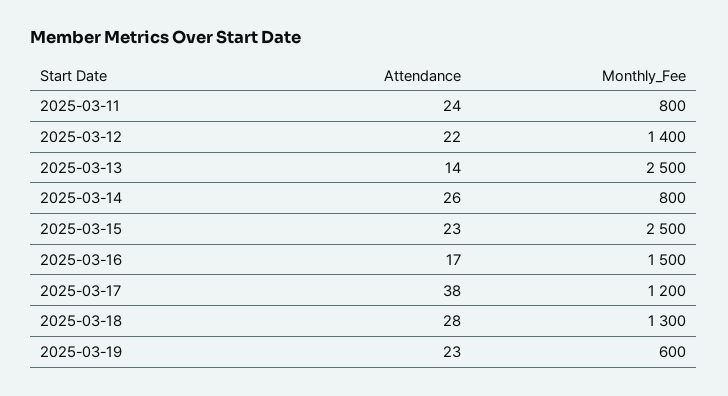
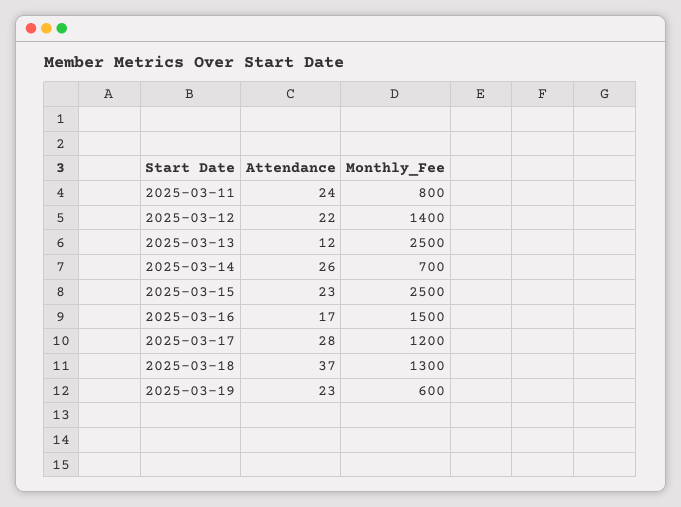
  {
    "Attendance": {
      "2025-03-11": 24,
      "2025-03-12": 22,
-     "2025-03-13": 14,
+     "2025-03-13": 12,
      "2025-03-14": 26,
      "2025-03-15": 23,
      "2025-03-16": 17,
-     "2025-03-17": 38,
+     "2025-03-17": 28,
-     "2025-03-18": 28,
+     "2025-03-18": 37,
      "2025-03-19": 23
    },
    "Monthly_Fee": {
      "2025-03-11": 800,
      "2025-03-12": 1400,
      "2025-03-13": 2500,
-     "2025-03-14": 800,
+     "2025-03-14": 700,
      "2025-03-15": 2500,
      "2025-03-16": 1500,
      "2025-03-17": 1200,
      "2025-03-18": 1300,
      "2025-03-19": 600
    }
  }

